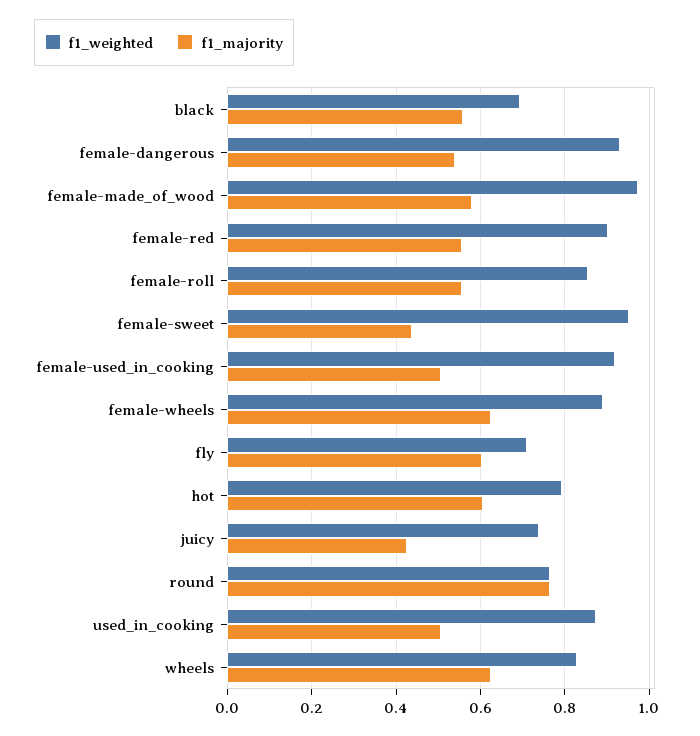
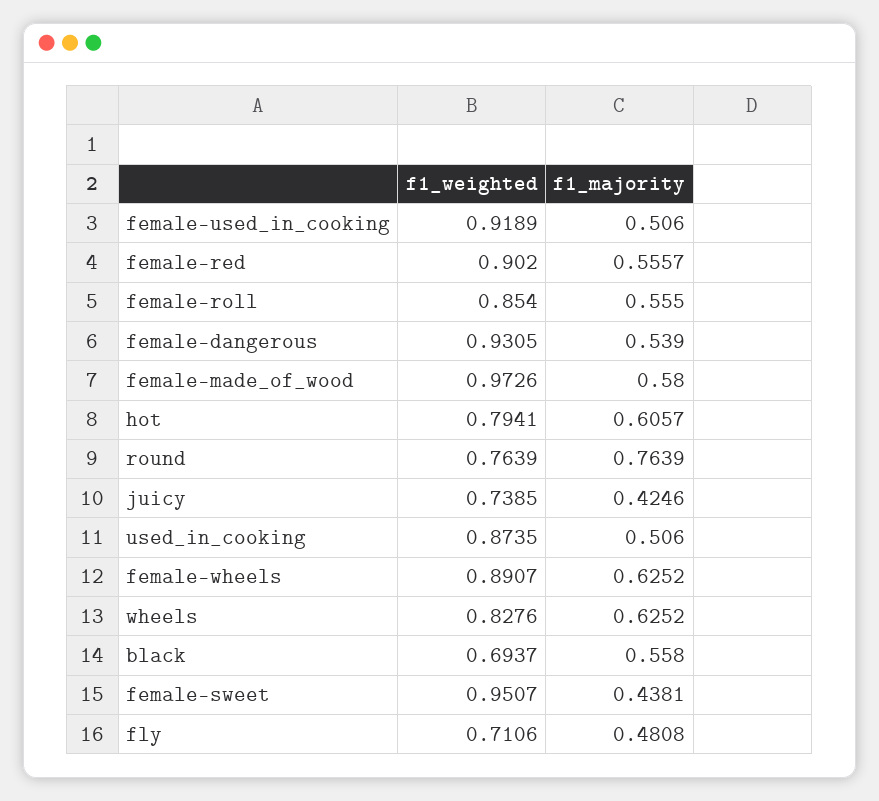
  {
    "f1_weighted": {
      "black": 0.6937,
      "female-dangerous": 0.9305,
      "female-made_of_wood": 0.9726,
      "female-red": 0.902,
      "female-roll": 0.854,
      "female-sweet": 0.9507,
      "female-used_in_cooking": 0.9189,
      "female-wheels": 0.8907,
      "fly": 0.7106,
      "hot": 0.7941,
      "juicy": 0.7385,
      "round": 0.7639,
      "used_in_cooking": 0.8735,
      "wheels": 0.8276
    },
    "f1_majority": {
      "black": 0.558,
      "female-dangerous": 0.539,
      "female-made_of_wood": 0.58,
      "female-red": 0.5557,
      "female-roll": 0.555,
      "female-sweet": 0.4381,
      "female-used_in_cooking": 0.506,
      "female-wheels": 0.6252,
-     "fly": 0.6,
+     "fly": 0.4808,
      "hot": 0.6057,
      "juicy": 0.4246,
      "round": 0.7639,
      "used_in_cooking": 0.506,
      "wheels": 0.6252
    }
  }

